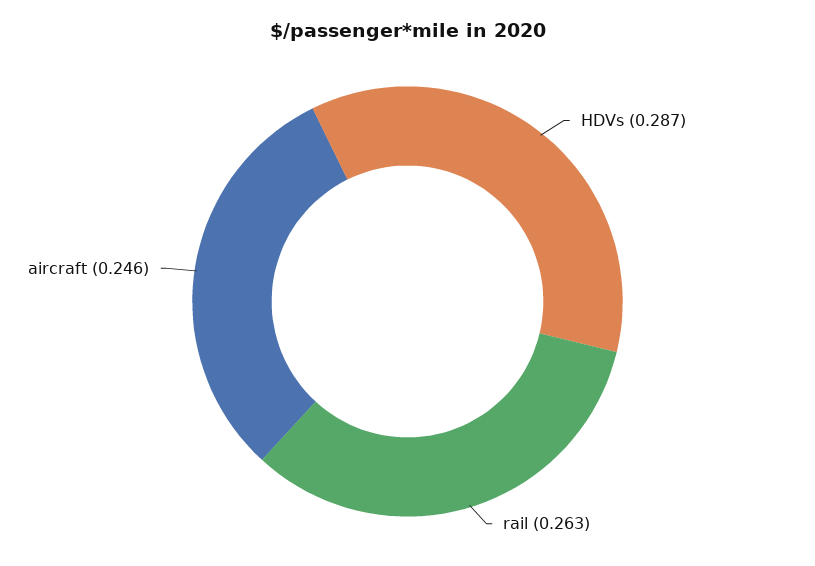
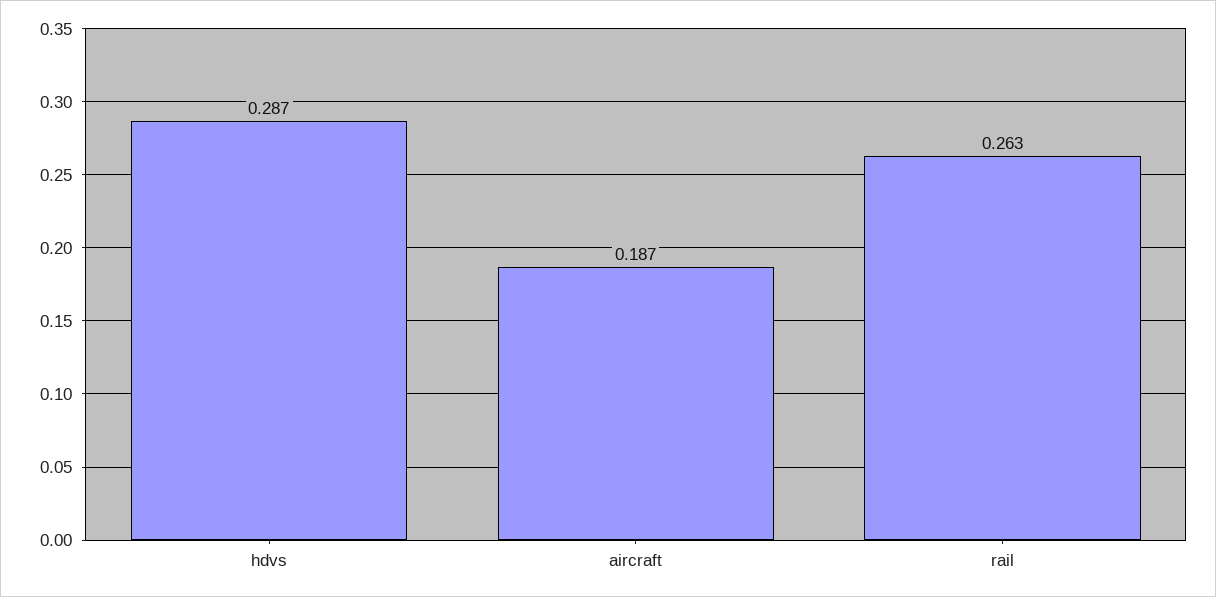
  {
    "HDVs": 0.287,
    "rail": 0.263,
-   "aircraft": 0.246
+   "aircraft": 0.187
  }

